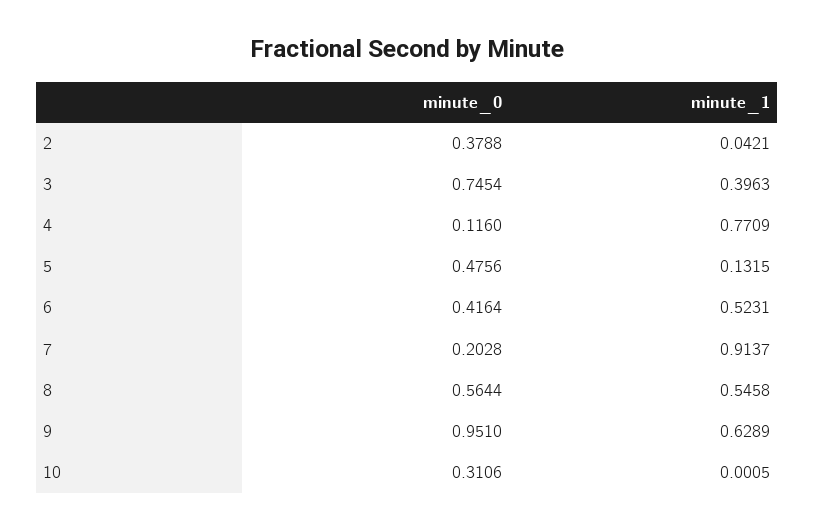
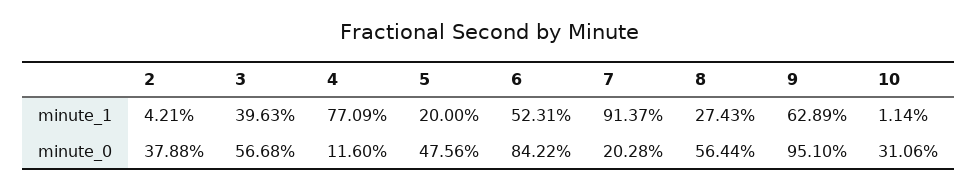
  {
    "minute_0": {
      "2": 0.3788,
-     "3": 0.7454,
+     "3": 0.5668,
      "4": 0.116,
      "5": 0.4756,
-     "6": 0.4164,
+     "6": 0.8422,
      "7": 0.2028,
      "8": 0.5644,
      "9": 0.951,
      "10": 0.3106
    },
    "minute_1": {
      "2": 0.0421,
      "3": 0.3963,
      "4": 0.7709,
-     "5": 0.1315,
+     "5": 0.2,
      "6": 0.5231,
      "7": 0.9137,
-     "8": 0.5458,
+     "8": 0.2743,
      "9": 0.6289,
-     "10": 0.0005
+     "10": 0.0114
    }
  }

